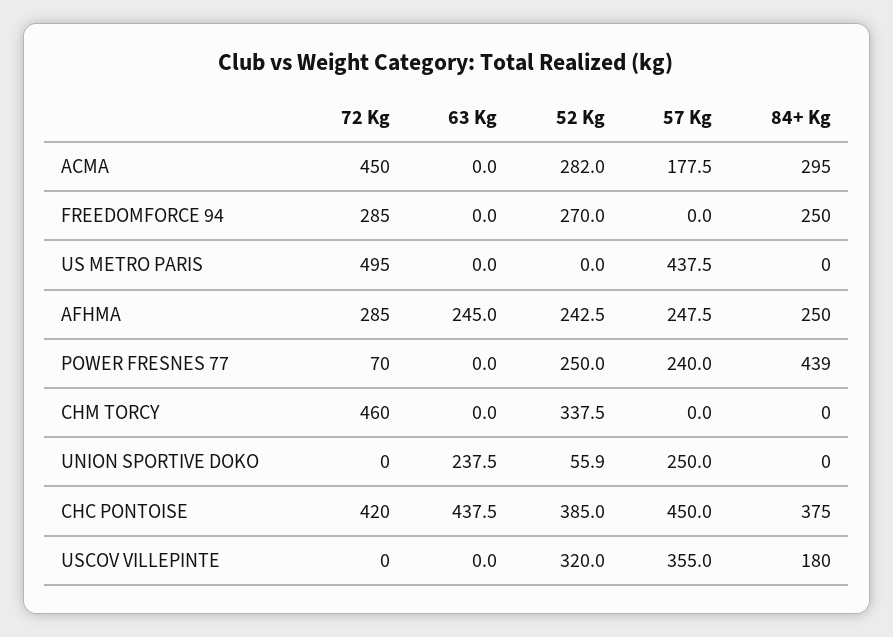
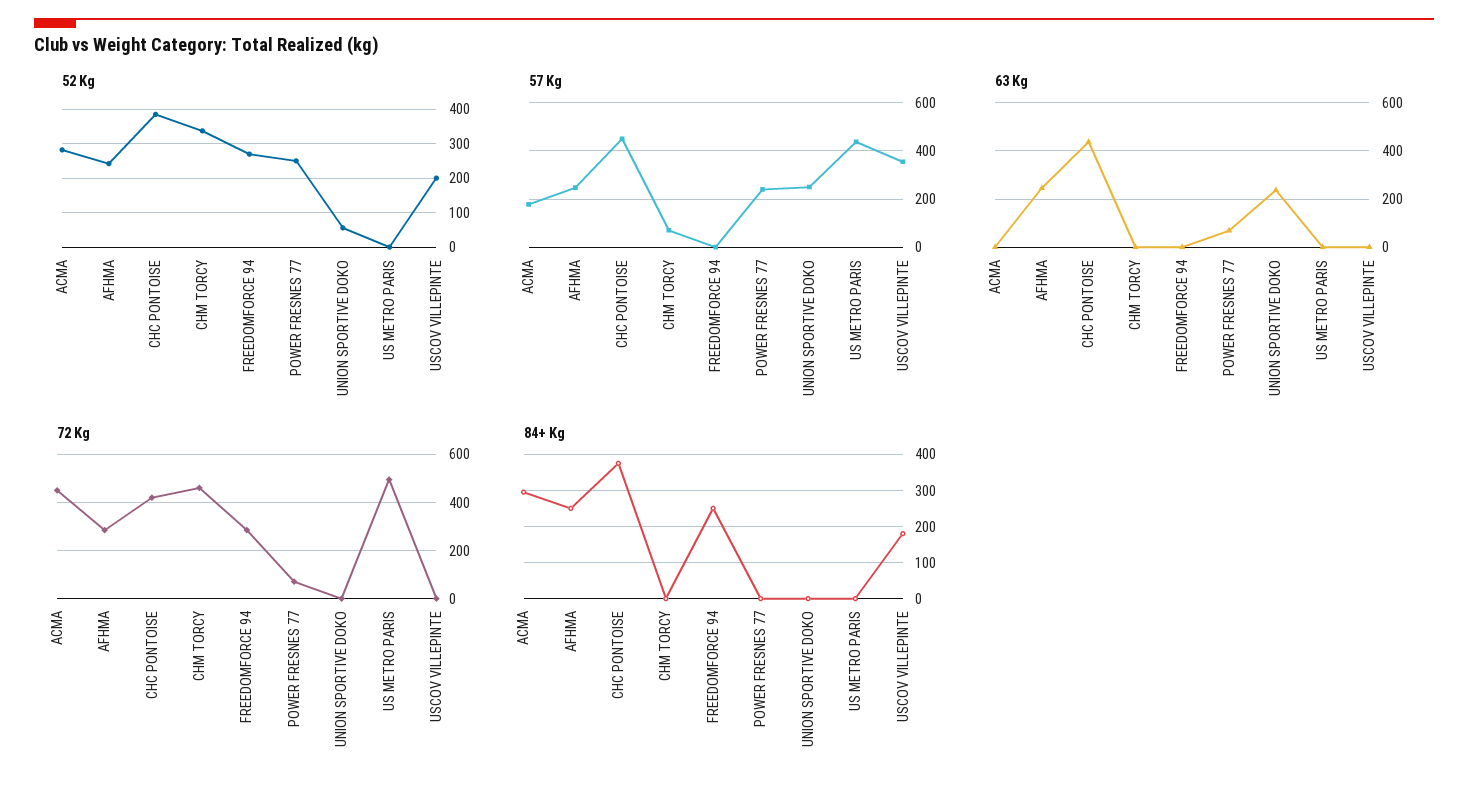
  {
    "72 Kg": {
      "ACMA": 450,
      "FREEDOMFORCE 94": 285,
      "US METRO PARIS": 495,
      "AFHMA": 285,
      "POWER FRESNES 77": 70,
      "CHM TORCY": 460,
      "UNION SPORTIVE DOKO": 0,
      "CHC PONTOISE": 420,
      "USCOV VILLEPINTE": 0
    },
    "63 Kg": {
      "ACMA": 0,
      "FREEDOMFORCE 94": 0,
      "US METRO PARIS": 0,
      "AFHMA": 245,
-     "POWER FRESNES 77": 0,
+     "POWER FRESNES 77": 75,
      "CHM TORCY": 0,
      "UNION SPORTIVE DOKO": 237.5,
      "CHC PONTOISE": 437.5,
      "USCOV VILLEPINTE": 0
    },
    "52 Kg": {
      "ACMA": 282,
      "FREEDOMFORCE 94": 270,
      "US METRO PARIS": 0,
      "AFHMA": 242.5,
      "POWER FRESNES 77": 250,
      "CHM TORCY": 337.5,
      "UNION SPORTIVE DOKO": 55.9,
      "CHC PONTOISE": 385,
-     "USCOV VILLEPINTE": 320
+     "USCOV VILLEPINTE": 200
    },
    "57 Kg": {
      "ACMA": 177.5,
      "FREEDOMFORCE 94": 0,
      "US METRO PARIS": 437.5,
      "AFHMA": 247.5,
      "POWER FRESNES 77": 240,
-     "CHM TORCY": 0,
+     "CHM TORCY": 75,
      "UNION SPORTIVE DOKO": 250,
      "CHC PONTOISE": 450,
      "USCOV VILLEPINTE": 355
    },
    "84+ Kg": {
      "ACMA": 295,
      "FREEDOMFORCE 94": 250,
      "US METRO PARIS": 0,
      "AFHMA": 250,
-     "POWER FRESNES 77": 439,
+     "POWER FRESNES 77": 0,
      "CHM TORCY": 0,
      "UNION SPORTIVE DOKO": 0,
      "CHC PONTOISE": 375,
      "USCOV VILLEPINTE": 180
    }
  }

